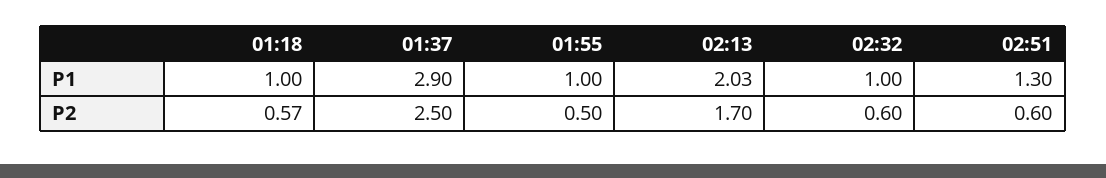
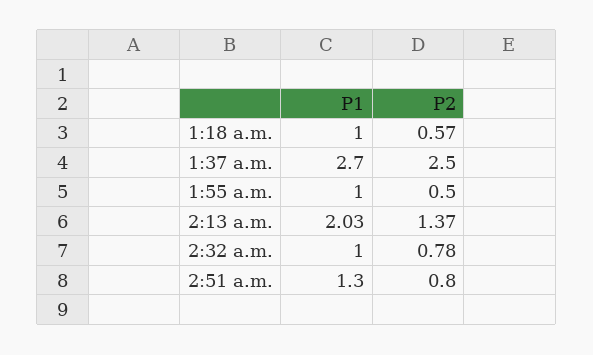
  {
    "01:18": {
      "P1": 1,
      "P2": 0.57
    },
    "01:37": {
-     "P1": 2.9,
+     "P1": 2.7,
      "P2": 2.5
    },
    "01:55": {
      "P1": 1,
      "P2": 0.5
    },
    "02:13": {
      "P1": 2.03,
-     "P2": 1.7
+     "P2": 1.37
    },
    "02:32": {
      "P1": 1,
-     "P2": 0.6
+     "P2": 0.78
    },
    "02:51": {
      "P1": 1.3,
-     "P2": 0.6
+     "P2": 0.8
    }
  }

